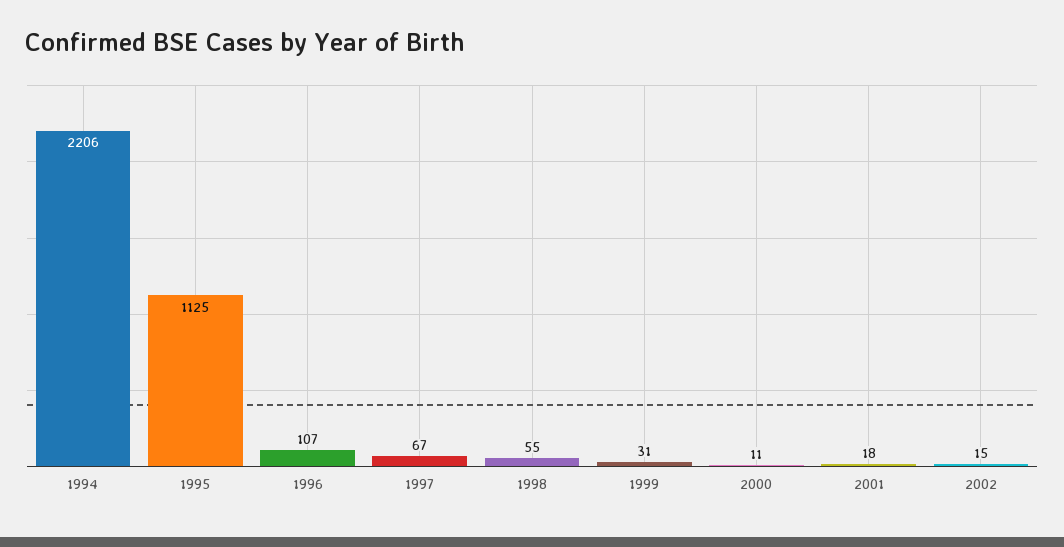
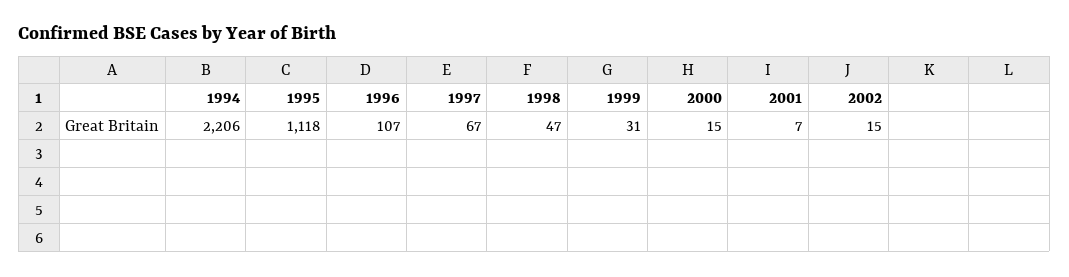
  {
    "1994": 2206,
-   "1995": 1125,
+   "1995": 1118,
    "1996": 107,
    "1997": 67,
-   "1998": 55,
+   "1998": 47,
    "1999": 31,
-   "2000": 11,
+   "2000": 15,
-   "2001": 18,
+   "2001": 7,
    "2002": 15
  }

